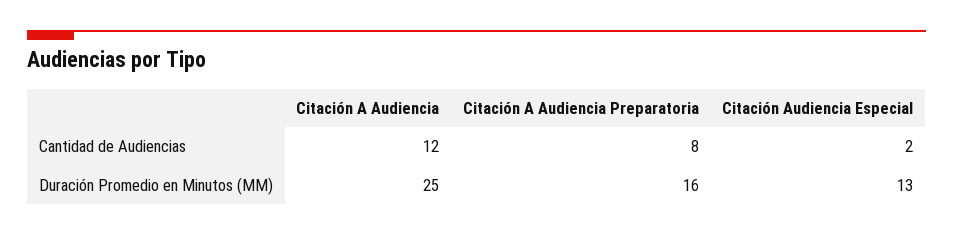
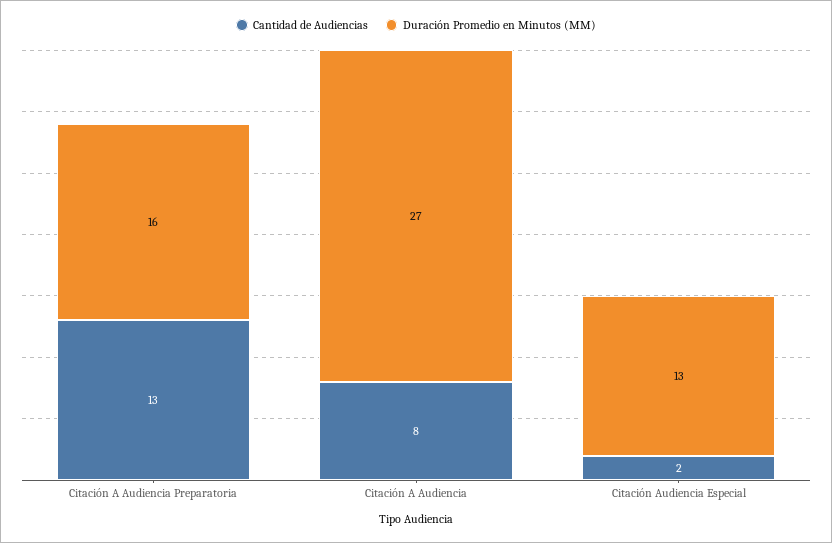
  {
    "Cantidad de Audiencias": {
-     "Citación A Audiencia": 12,
+     "Citación A Audiencia": 8,
-     "Citación A Audiencia Preparatoria": 8,
+     "Citación A Audiencia Preparatoria": 13,
      "Citación Audiencia Especial": 2
    },
    "Duración Promedio en Minutos (MM)": {
-     "Citación A Audiencia": 25,
+     "Citación A Audiencia": 27,
      "Citación A Audiencia Preparatoria": 16,
      "Citación Audiencia Especial": 13
    }
  }

